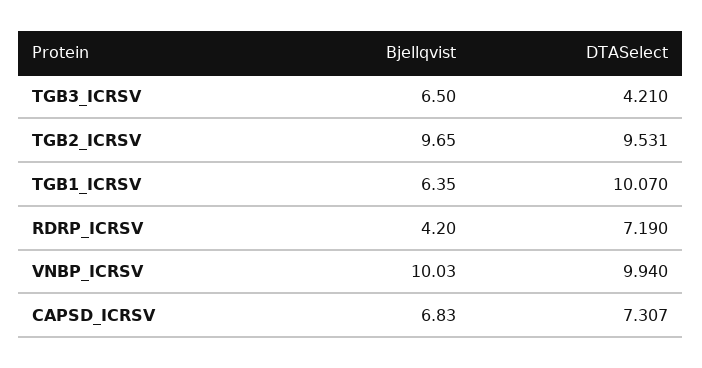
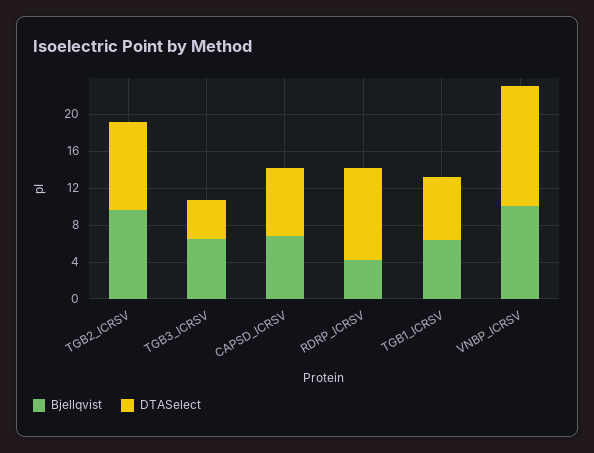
  {
    "Bjellqvist": {
      "TGB3_ICRSV": 6.5,
      "TGB2_ICRSV": 9.65,
      "TGB1_ICRSV": 6.35,
      "RDRP_ICRSV": 4.2,
      "VNBP_ICRSV": 10.03,
      "CAPSD_ICRSV": 6.83
    },
    "DTASelect": {
      "TGB3_ICRSV": 4.21,
      "TGB2_ICRSV": 9.531,
-     "TGB1_ICRSV": 10.07,
+     "TGB1_ICRSV": 7,
-     "RDRP_ICRSV": 7.19,
+     "RDRP_ICRSV": 10,
-     "VNBP_ICRSV": 9.94,
+     "VNBP_ICRSV": 13,
      "CAPSD_ICRSV": 7.307
    }
  }

